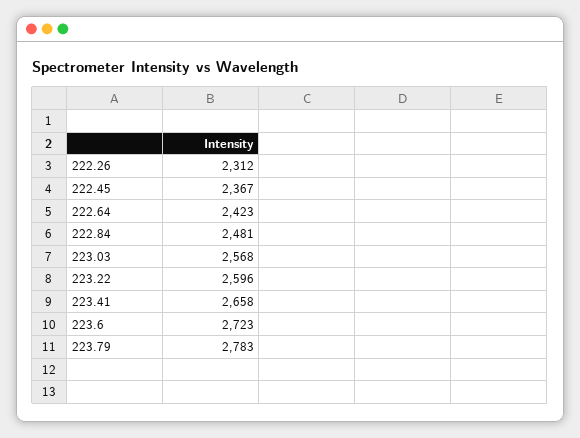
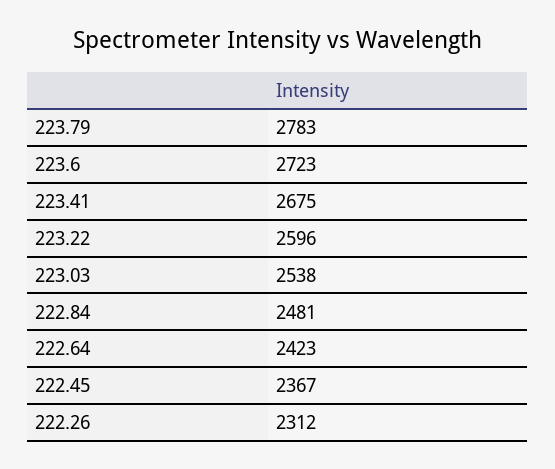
  {
    "222.26": 2312,
    "222.45": 2367,
    "222.64": 2423,
    "222.84": 2481,
-   "223.03": 2568,
+   "223.03": 2538,
    "223.22": 2596,
-   "223.41": 2658,
+   "223.41": 2675,
    "223.6": 2723,
    "223.79": 2783
  }

